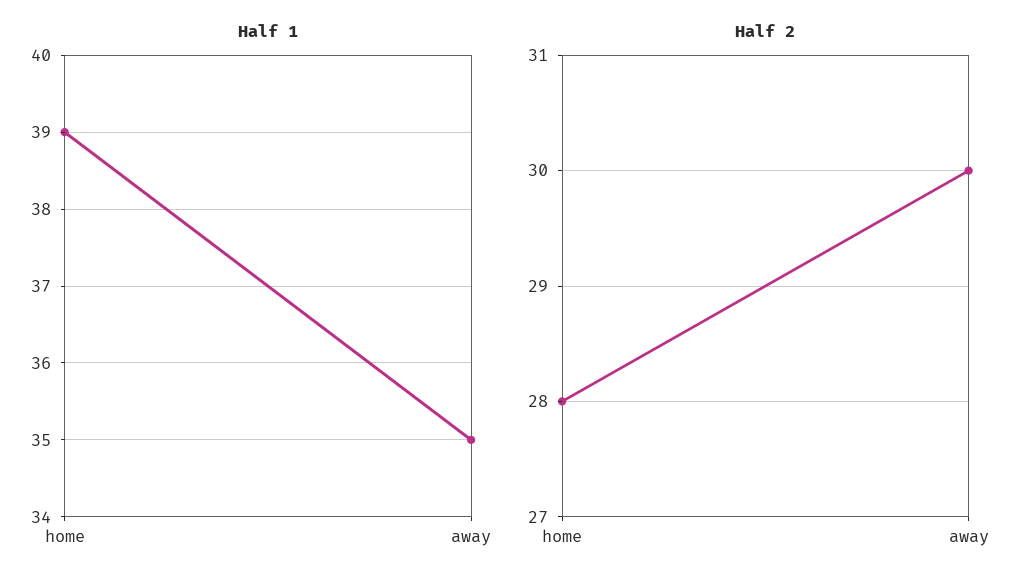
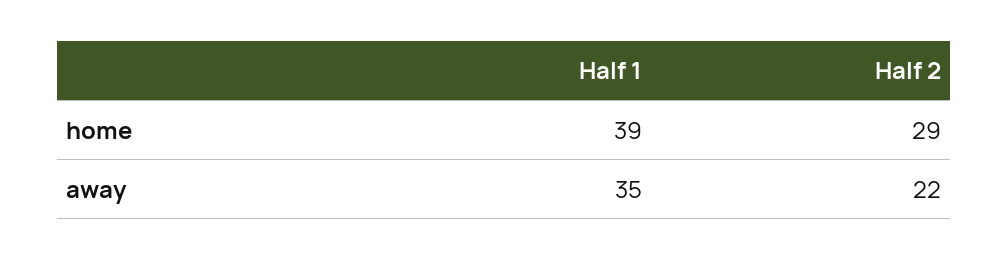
  {
    "Half 1": {
      "home": 39,
      "away": 35
    },
    "Half 2": {
-     "home": 28,
+     "home": 29,
-     "away": 30
+     "away": 22
    }
  }

